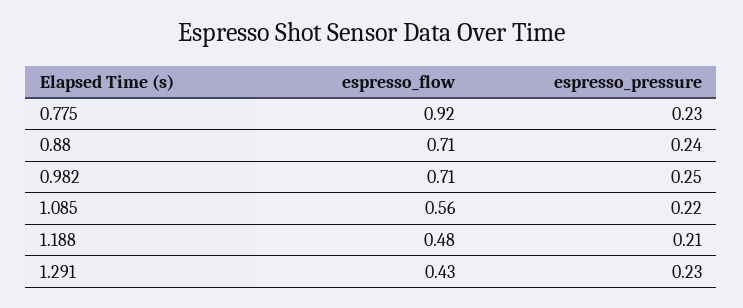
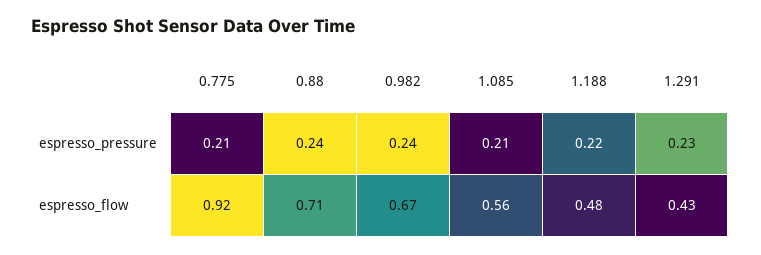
  {
    "espresso_flow": {
      "0.775": 0.92,
      "0.88": 0.71,
-     "0.982": 0.71,
+     "0.982": 0.67,
      "1.085": 0.56,
      "1.188": 0.48,
      "1.291": 0.43
    },
    "espresso_pressure": {
-     "0.775": 0.23,
+     "0.775": 0.21,
      "0.88": 0.24,
-     "0.982": 0.25,
+     "0.982": 0.24,
-     "1.085": 0.22,
+     "1.085": 0.21,
-     "1.188": 0.21,
+     "1.188": 0.22,
      "1.291": 0.23
    }
  }

